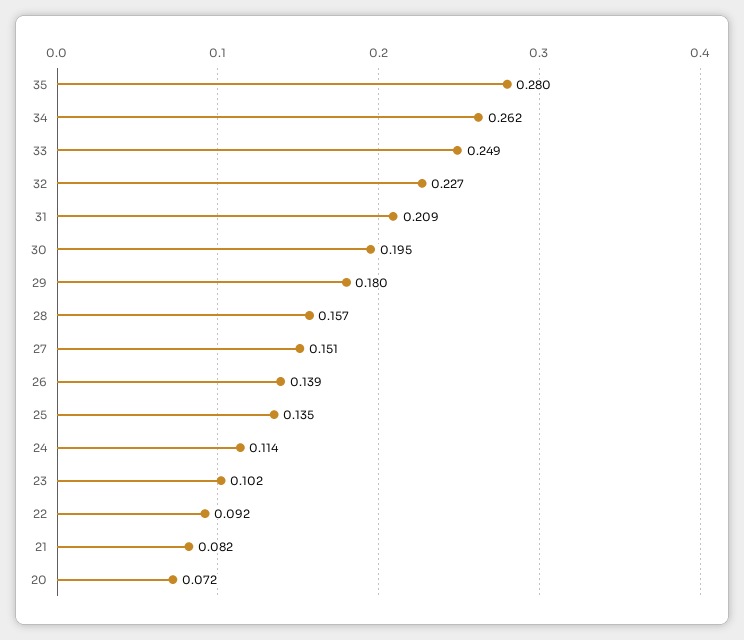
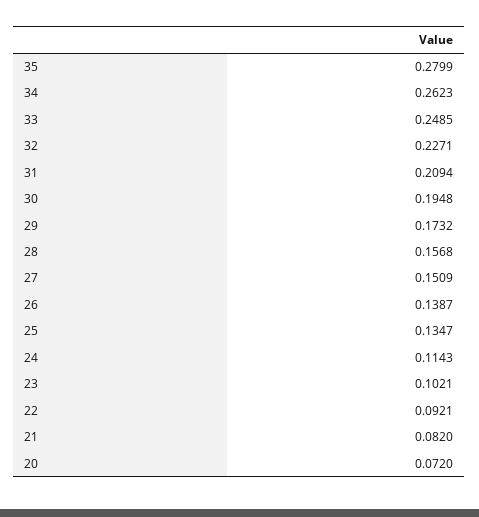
  {
    "35": 0.2799,
    "34": 0.2623,
    "33": 0.2485,
    "32": 0.2271,
    "31": 0.2094,
    "30": 0.1948,
-   "29": 0.18,
+   "29": 0.1732,
    "28": 0.1568,
    "27": 0.1509,
    "26": 0.1387,
    "25": 0.1347,
    "24": 0.1143,
    "23": 0.1021,
    "22": 0.0921,
    "21": 0.082,
    "20": 0.072
  }

